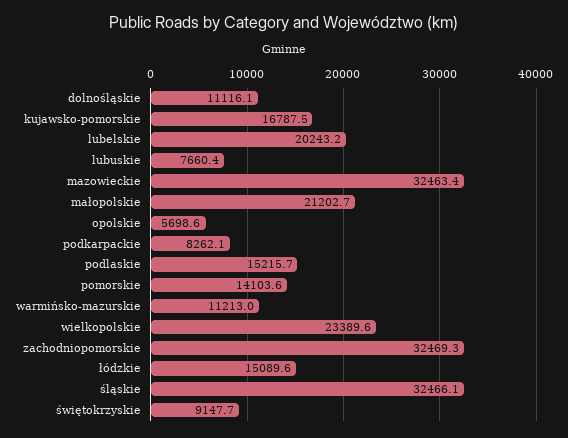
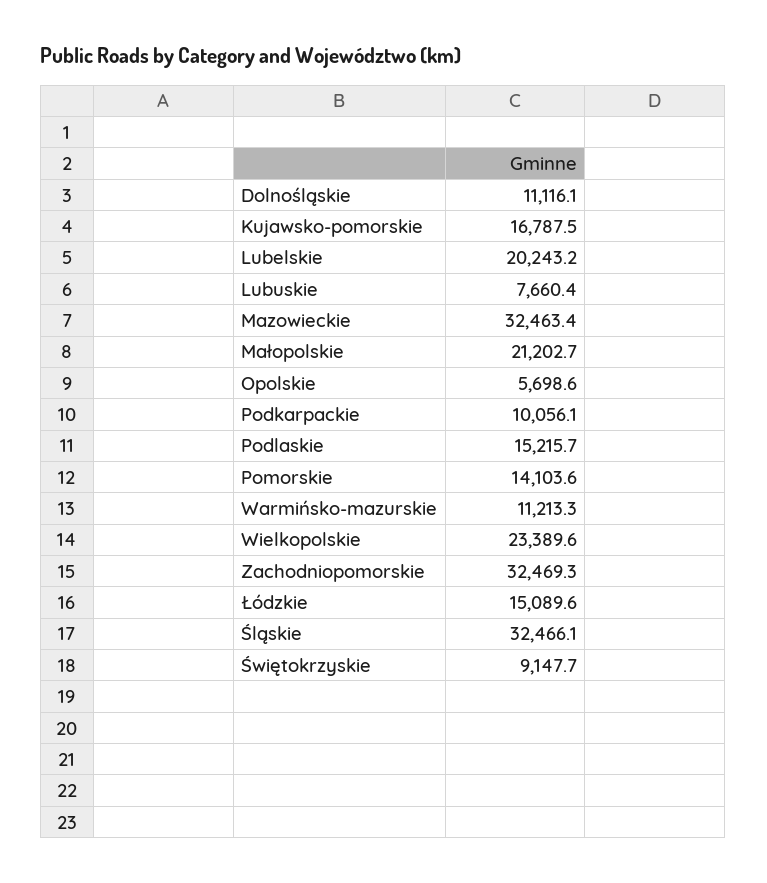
  {
    "dolnośląskie": 11116.1,
    "kujawsko-pomorskie": 16787.5,
    "lubelskie": 20243.2,
    "lubuskie": 7660.4,
    "mazowieckie": 32463.4,
    "małopolskie": 21202.7,
    "opolskie": 5698.6,
-   "podkarpackie": 8262.1,
+   "podkarpackie": 10056.1,
    "podlaskie": 15215.7,
    "pomorskie": 14103.6,
-   "warmińsko-mazurskie": 11213,
+   "warmińsko-mazurskie": 11213.3,
    "wielkopolskie": 23389.6,
    "zachodniopomorskie": 32469.3,
    "łódzkie": 15089.6,
    "śląskie": 32466.1,
    "świętokrzyskie": 9147.7
  }

